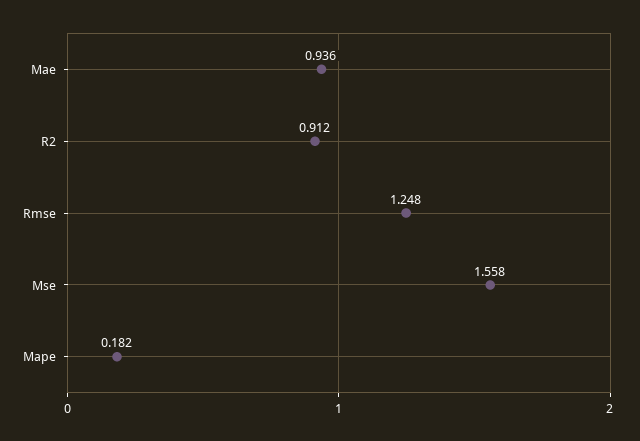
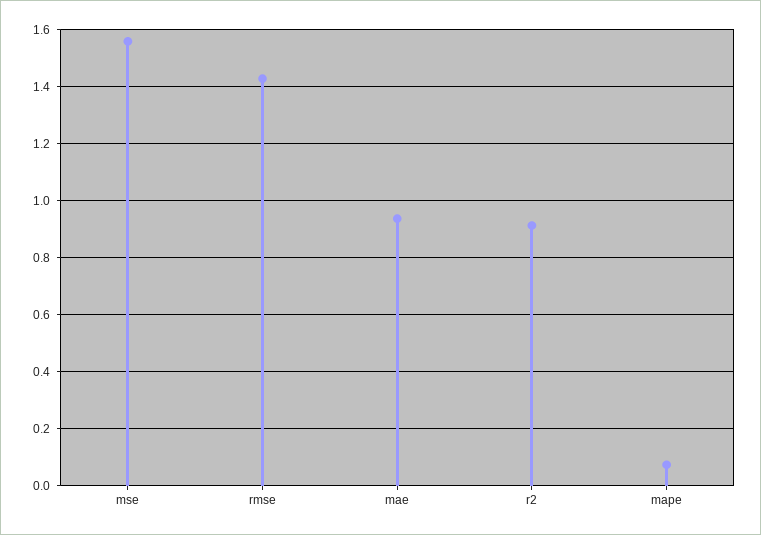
  {
    "Mae": 0.936,
    "R2": 0.912,
-   "Rmse": 1.248,
+   "Rmse": 1.425,
    "Mse": 1.558,
-   "Mape": 0.182
+   "Mape": 0.075
  }

